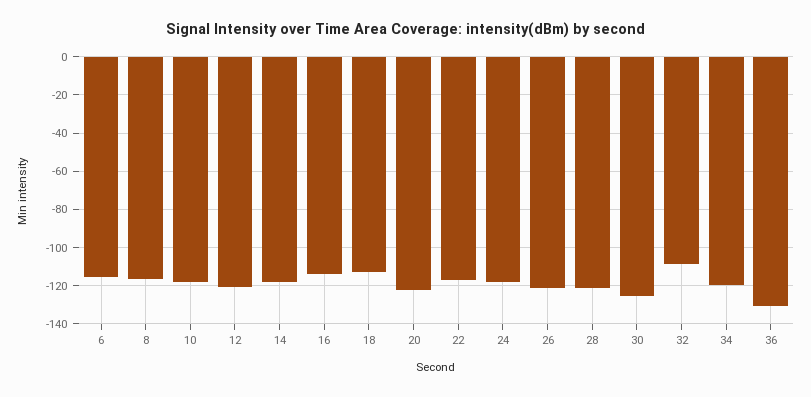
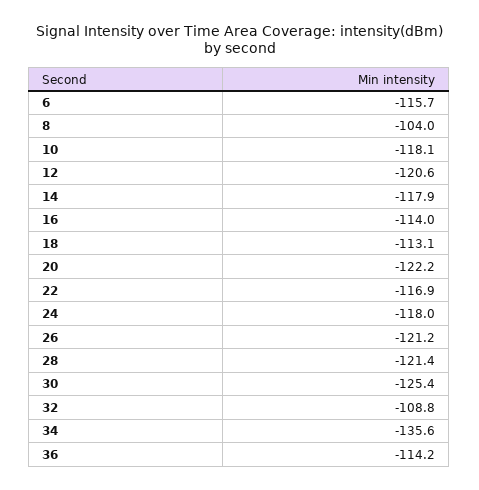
  {
    "6": -115.7,
-   "8": -115,
+   "8": -104,
    "10": -118.1,
    "12": -120.6,
    "14": -117.9,
    "16": -114,
    "18": -113.1,
    "20": -122.2,
    "22": -116.9,
    "24": -118,
    "26": -121.2,
    "28": -121.4,
    "30": -125.4,
    "32": -108.8,
-   "34": -120,
+   "34": -135.6,
-   "36": -130
+   "36": -114.2
  }

